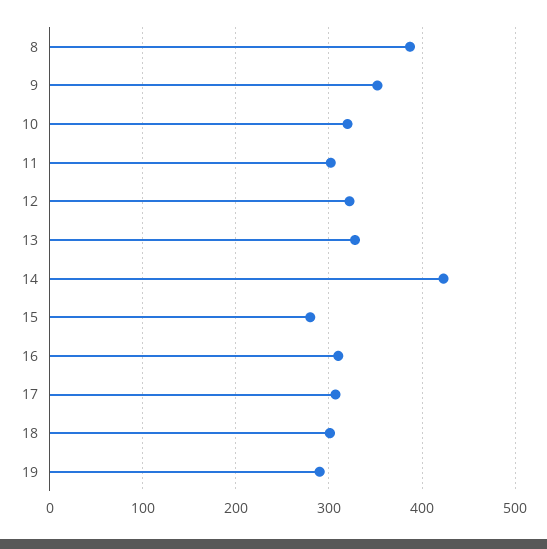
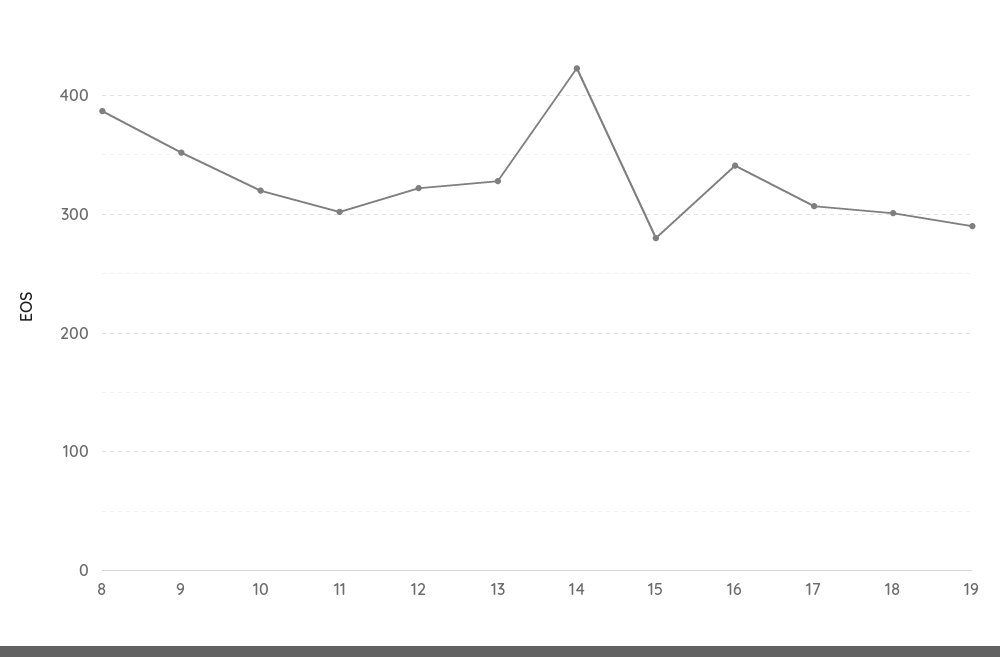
  {
    "8": 390,
    "9": 350,
    "10": 320,
    "11": 300,
    "12": 320,
    "13": 330,
    "14": 420,
    "15": 280,
-   "16": 310,
+   "16": 340,
    "17": 310,
    "18": 300,
    "19": 290
  }

